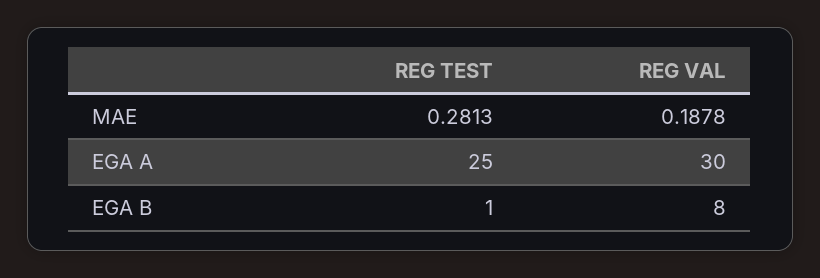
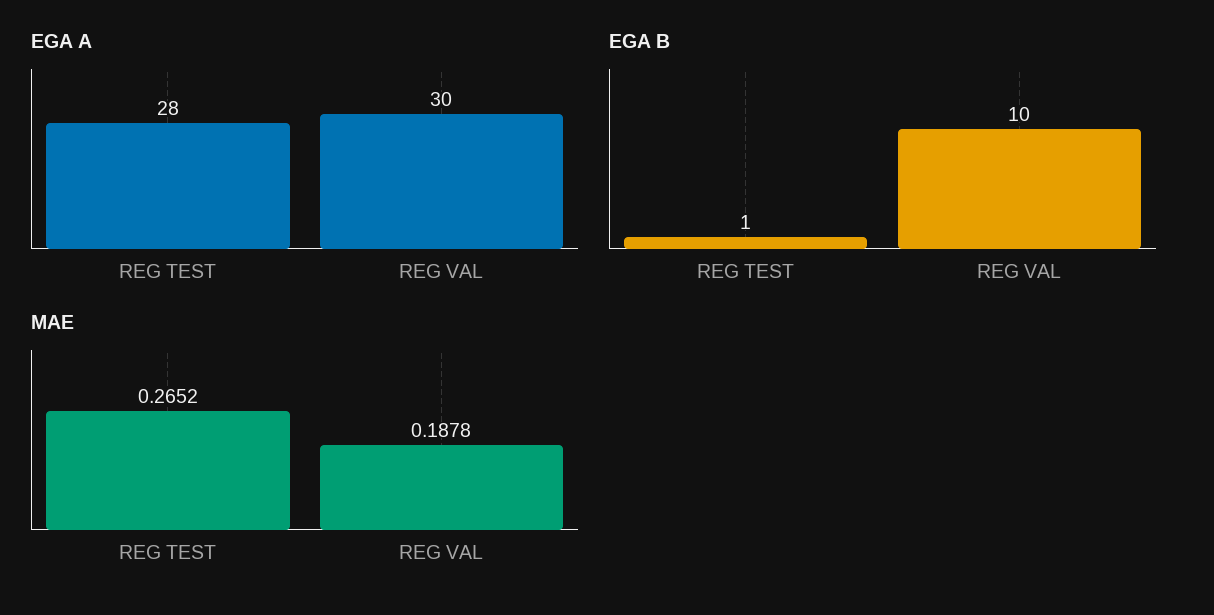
  {
    "MAE": {
-     "REG TEST": 0.2813,
+     "REG TEST": 0.2652,
      "REG VAL": 0.1878
    },
    "EGA A": {
-     "REG TEST": 25,
+     "REG TEST": 28,
      "REG VAL": 30
    },
    "EGA B": {
      "REG TEST": 1,
-     "REG VAL": 8
+     "REG VAL": 10
    }
  }

